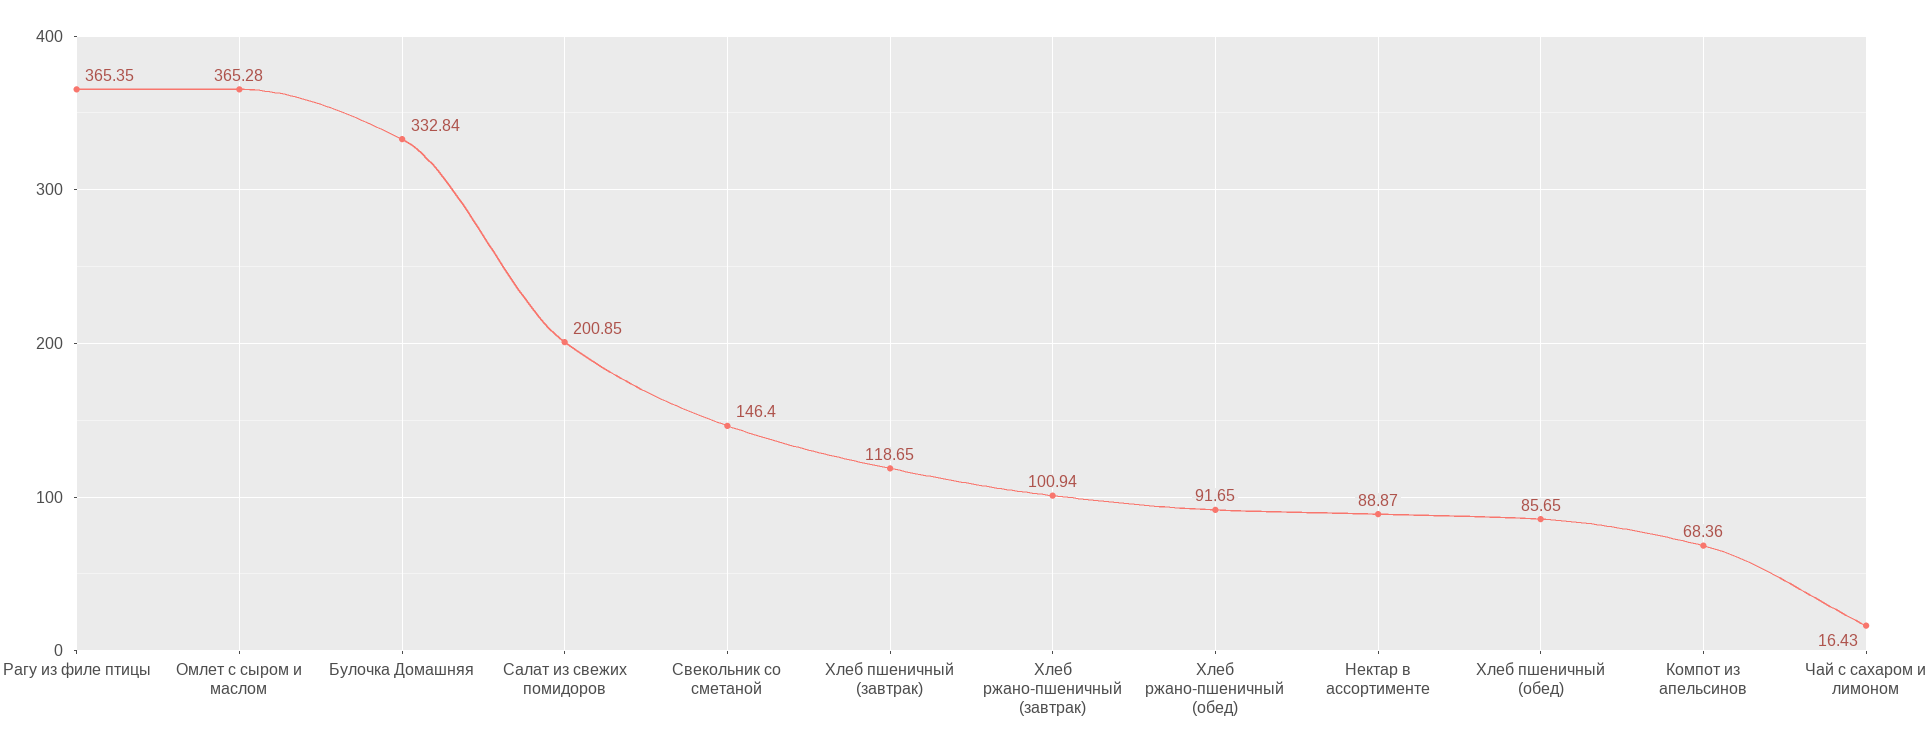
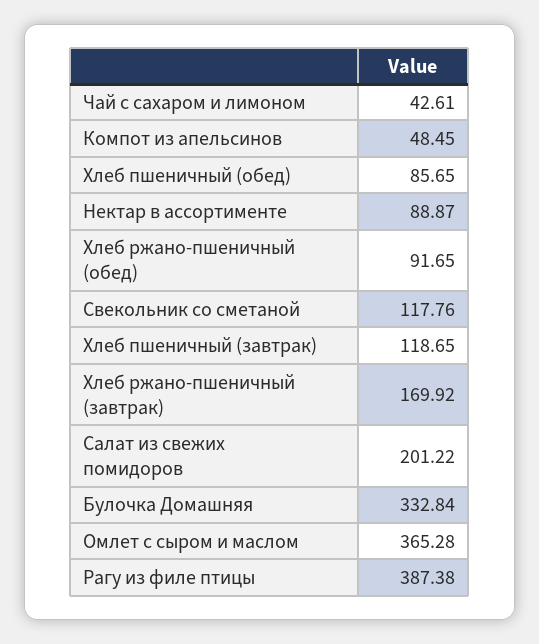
  {
-   "Рагу из филе птицы": 365.35,
+   "Рагу из филе птицы": 387.38,
    "Омлет с сыром и маслом": 365.28,
    "Булочка Домашняя": 332.84,
-   "Салат из свежих помидоров": 200.85,
+   "Салат из свежих помидоров": 201.22,
-   "Свекольник со сметаной": 146.4,
+   "Свекольник со сметаной": 117.76,
    "Хлеб пшеничный (завтрак)": 118.65,
-   "Хлеб ржано-пшеничный (завтрак)": 100.94,
+   "Хлеб ржано-пшеничный (завтрак)": 169.92,
    "Хлеб ржано-пшеничный (обед)": 91.65,
    "Нектар в ассортименте": 88.87,
    "Хлеб пшеничный (обед)": 85.65,
-   "Компот из апельсинов": 68.36,
+   "Компот из апельсинов": 48.45,
-   "Чай с сахаром и лимоном": 16.43
+   "Чай с сахаром и лимоном": 42.61
  }

